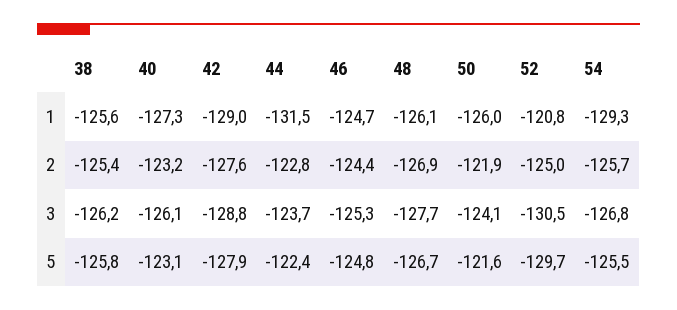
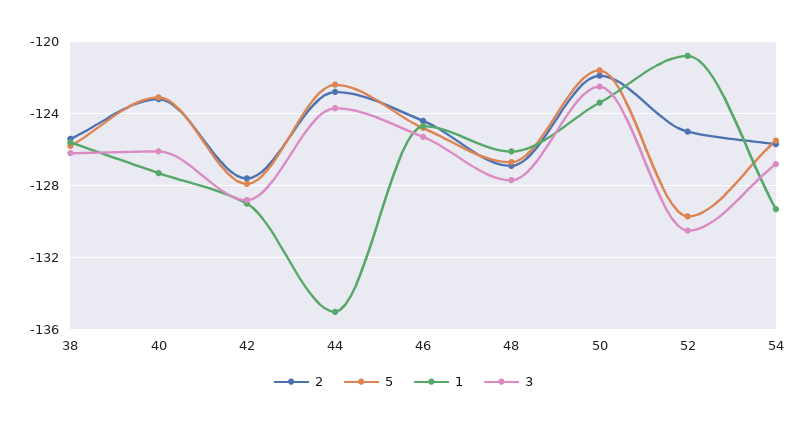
  {
    "1": {
      "38": -125.6,
      "40": -127.3,
      "42": -129,
-     "44": -131.5,
+     "44": -135,
      "46": -124.7,
      "48": -126.1,
-     "50": -126,
+     "50": -123.5,
      "52": -120.8,
      "54": -129.3
    },
    "2": {
      "38": -125.4,
      "40": -123.2,
      "42": -127.6,
      "44": -122.8,
      "46": -124.4,
      "48": -126.9,
      "50": -121.9,
      "52": -125,
      "54": -125.7
    },
    "3": {
      "38": -126.2,
      "40": -126.1,
      "42": -128.8,
      "44": -123.7,
      "46": -125.3,
      "48": -127.7,
-     "50": -124.1,
+     "50": -122.5,
      "52": -130.5,
      "54": -126.8
    },
    "5": {
      "38": -125.8,
      "40": -123.1,
      "42": -127.9,
      "44": -122.4,
      "46": -124.8,
      "48": -126.7,
      "50": -121.6,
      "52": -129.7,
      "54": -125.5
    }
  }

